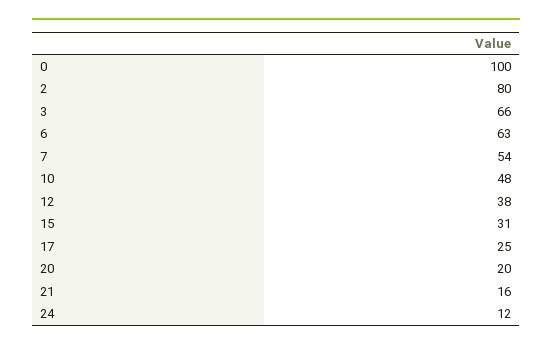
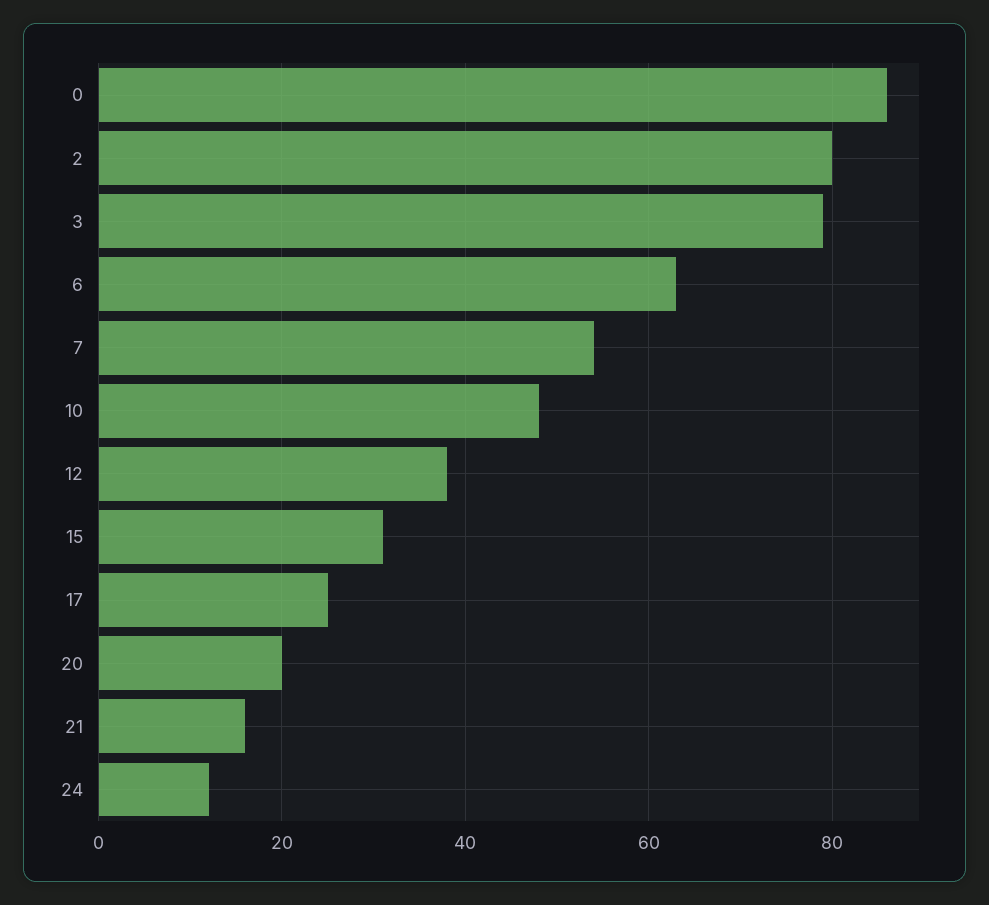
  {
-   "0": 100,
+   "0": 85,
    "2": 80,
-   "3": 66,
+   "3": 80,
    "6": 63,
    "7": 54,
    "10": 48,
    "12": 38,
    "15": 31,
    "17": 25,
    "20": 20,
    "21": 16,
    "24": 12
  }

